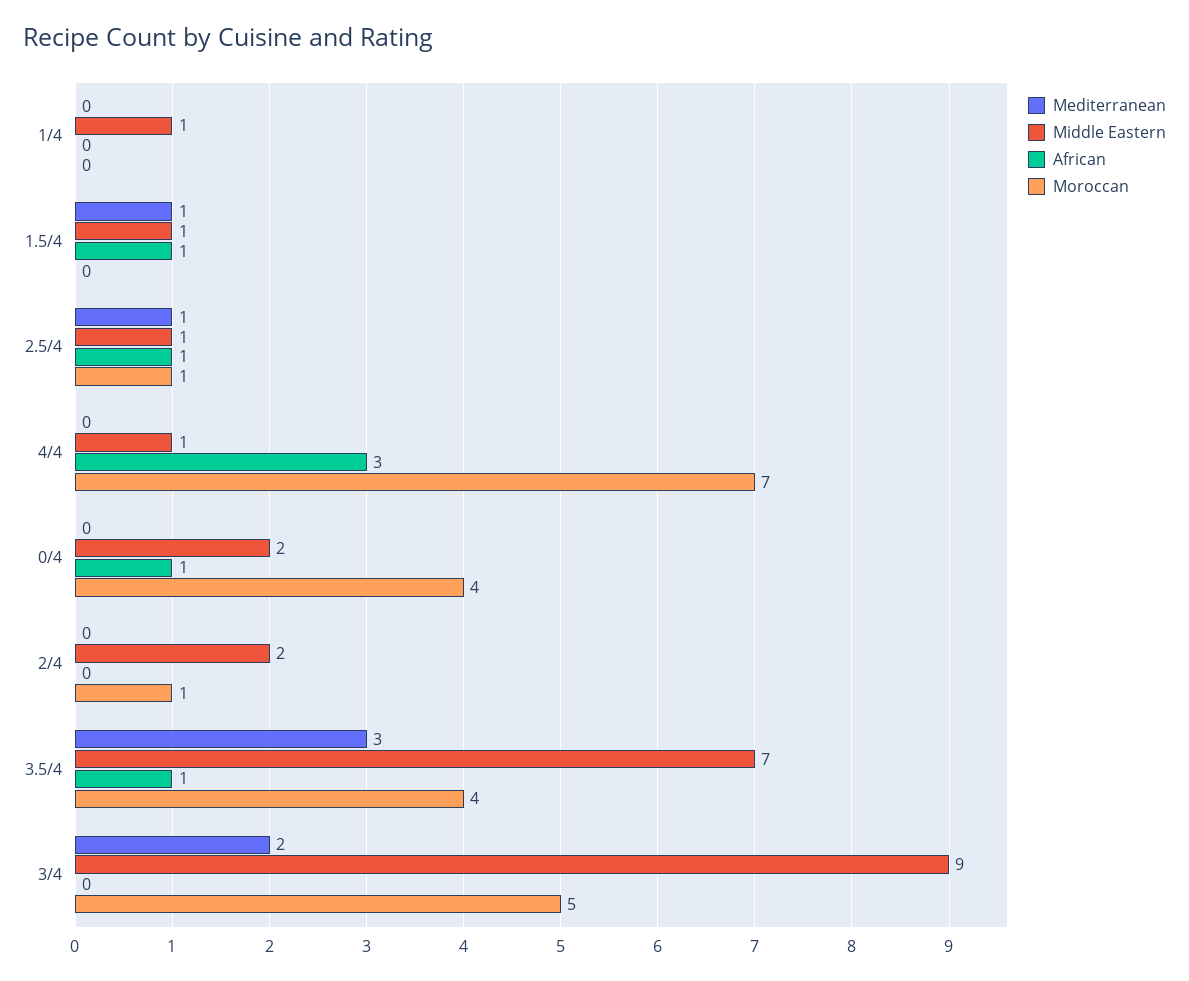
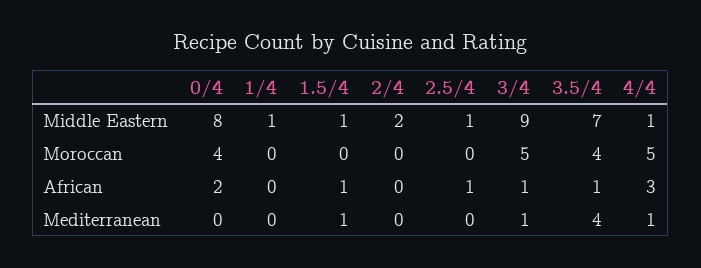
  {
    "Mediterranean": {
      "1/4": 0,
      "1.5/4": 1,
-     "2.5/4": 1,
+     "2.5/4": 0,
-     "4/4": 0,
+     "4/4": 1,
      "0/4": 0,
      "2/4": 0,
-     "3.5/4": 3,
+     "3.5/4": 4,
-     "3/4": 2
+     "3/4": 1
    },
    "Middle Eastern": {
      "1/4": 1,
      "1.5/4": 1,
      "2.5/4": 1,
      "4/4": 1,
-     "0/4": 2,
+     "0/4": 8,
      "2/4": 2,
      "3.5/4": 7,
      "3/4": 9
    },
    "African": {
      "1/4": 0,
      "1.5/4": 1,
      "2.5/4": 1,
      "4/4": 3,
-     "0/4": 1,
+     "0/4": 2,
      "2/4": 0,
      "3.5/4": 1,
-     "3/4": 0
+     "3/4": 1
    },
    "Moroccan": {
      "1/4": 0,
      "1.5/4": 0,
-     "2.5/4": 1,
+     "2.5/4": 0,
-     "4/4": 7,
+     "4/4": 5,
      "0/4": 4,
-     "2/4": 1,
+     "2/4": 0,
      "3.5/4": 4,
      "3/4": 5
    }
  }

